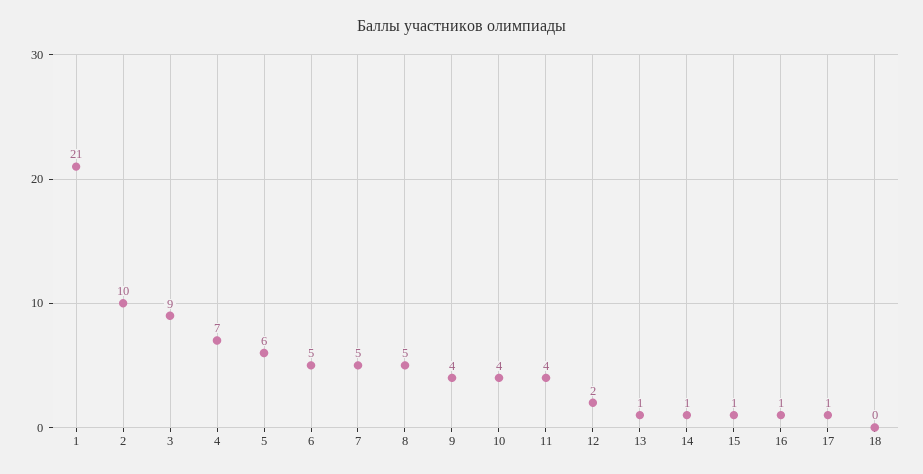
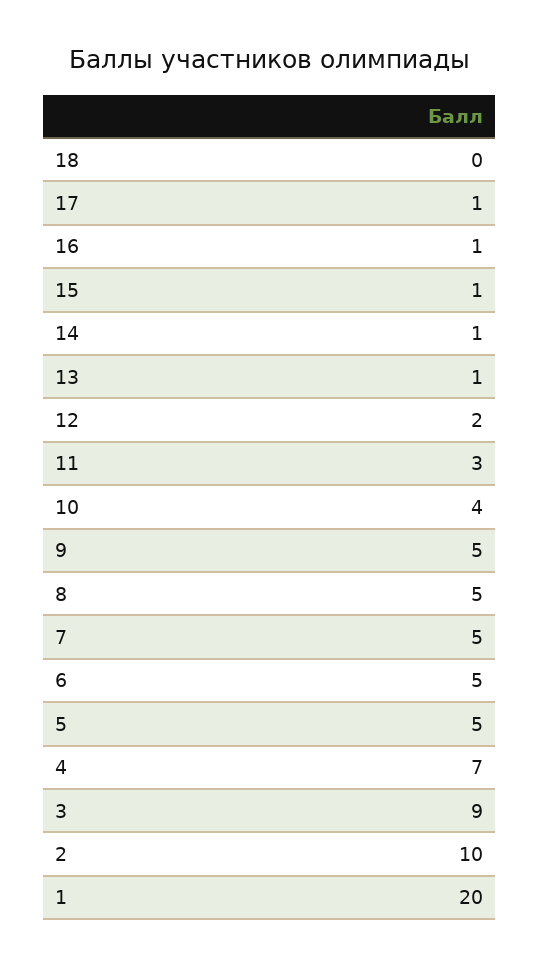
  {
-   "1": 21,
+   "1": 20,
    "2": 10,
    "3": 9,
    "4": 7,
-   "5": 6,
+   "5": 5,
    "6": 5,
    "7": 5,
    "8": 5,
-   "9": 4,
+   "9": 5,
    "10": 4,
-   "11": 4,
+   "11": 3,
    "12": 2,
    "13": 1,
    "14": 1,
    "15": 1,
    "16": 1,
    "17": 1,
    "18": 0
  }

